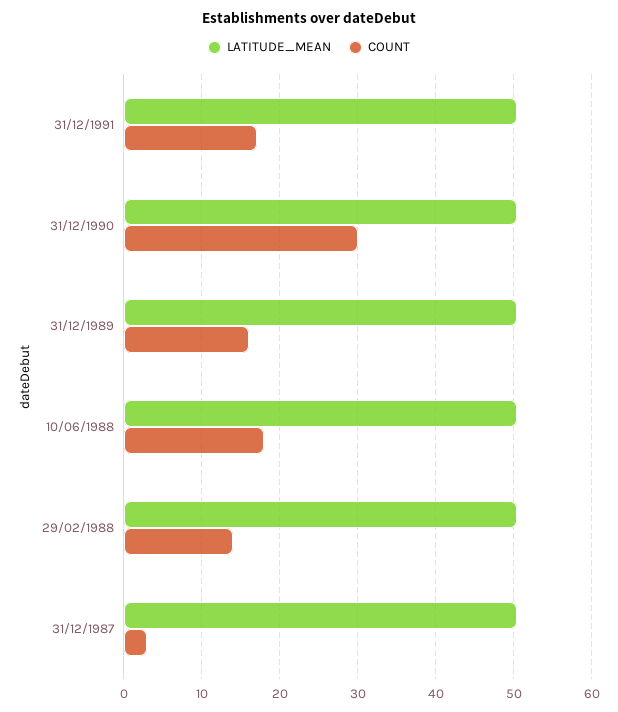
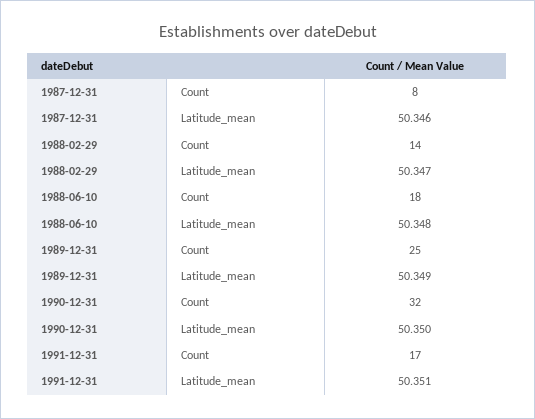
  {
    "LATITUDE_MEAN": {
      "31/12/1991": 50.351,
      "31/12/1990": 50.35,
      "31/12/1989": 50.349,
      "10/06/1988": 50.348,
      "29/02/1988": 50.347,
      "31/12/1987": 50.346
    },
    "COUNT": {
      "31/12/1991": 17,
-     "31/12/1990": 30,
+     "31/12/1990": 32,
-     "31/12/1989": 16,
+     "31/12/1989": 25,
      "10/06/1988": 18,
      "29/02/1988": 14,
-     "31/12/1987": 3
+     "31/12/1987": 8
    }
  }

